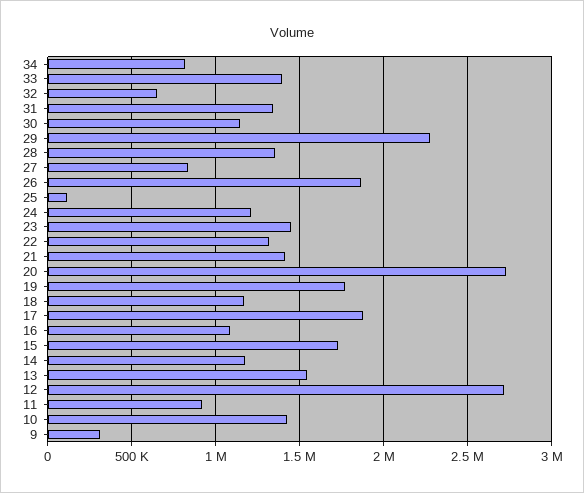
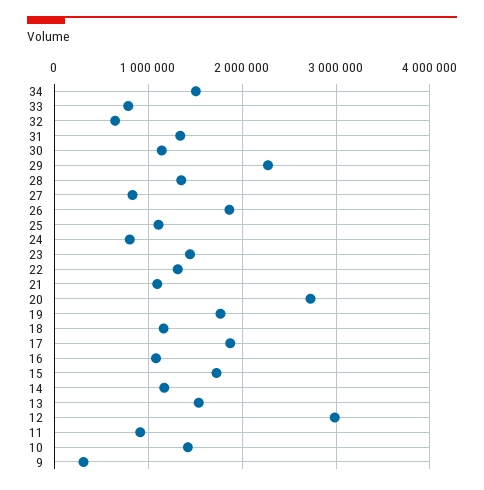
  {
-   "34": 800000,
+   "34": 1500000,
-   "33": 1400000,
+   "33": 800000,
    "32": 650000,
    "31": 1350000,
    "30": 1150000,
    "29": 2250000,
    "28": 1350000,
    "27": 850000,
    "26": 1850000,
-   "25": 100000,
+   "25": 1100000,
-   "24": 1200000,
+   "24": 800000,
    "23": 1450000,
    "22": 1300000,
-   "21": 1400000,
+   "21": 1100000,
    "20": 2750000,
    "19": 1750000,
    "18": 1150000,
    "17": 1850000,
    "16": 1100000,
    "15": 1750000,
    "14": 1150000,
    "13": 1550000,
-   "12": 2700000,
+   "12": 3000000,
    "11": 900000,
    "10": 1400000,
    "9": 300000
  }

